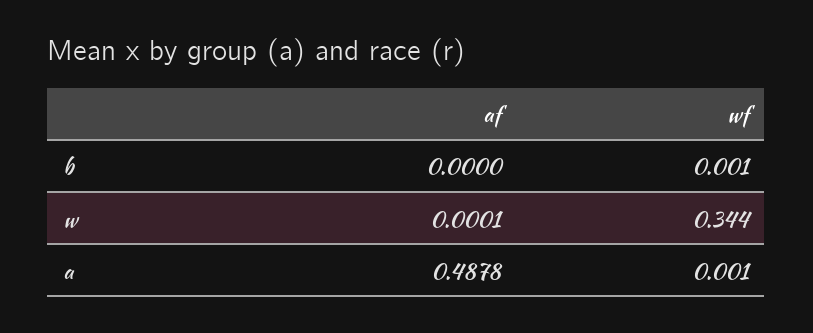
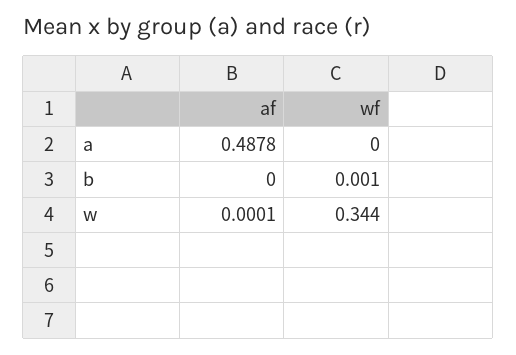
  {
    "af": {
      "b": 0,
      "w": 0.0001,
      "a": 0.4878
    },
    "wf": {
      "b": 0.001,
      "w": 0.344,
-     "a": 0.001
+     "a": 0
    }
  }

